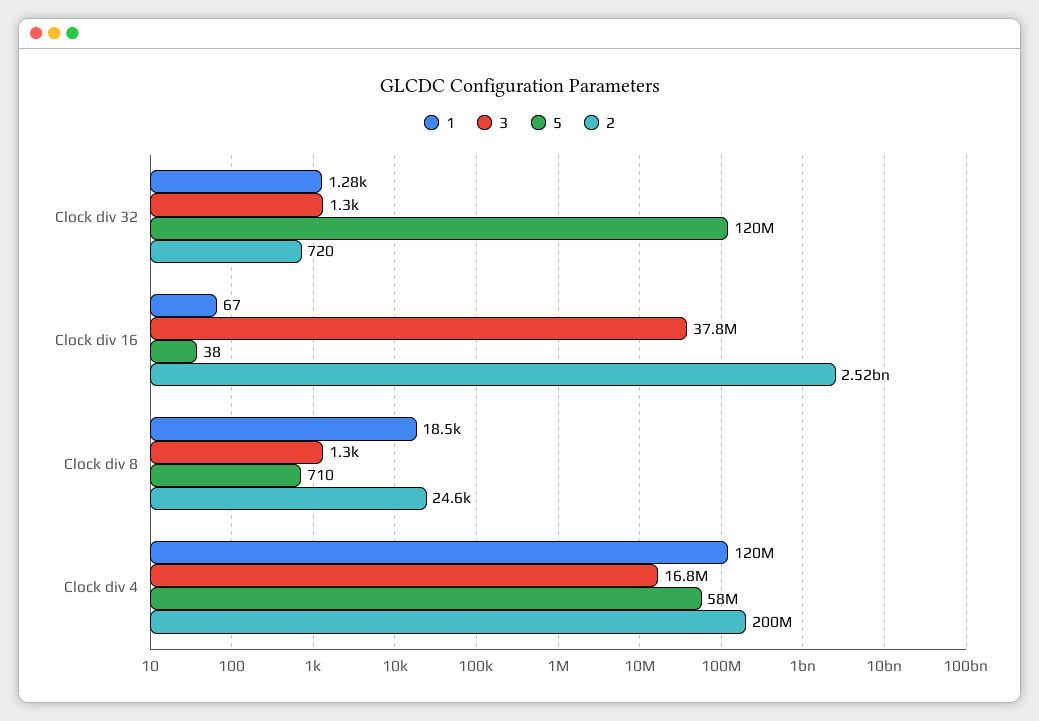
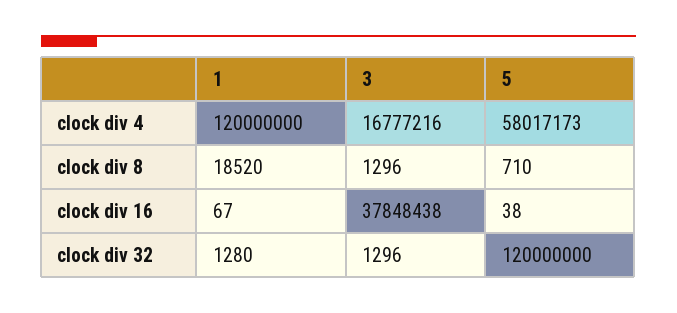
  {
    "1": {
      "Clock div 32": 1280,
      "Clock div 16": 67,
      "Clock div 8": 18520,
      "Clock div 4": 120000000
    },
    "3": {
      "Clock div 32": 1296,
      "Clock div 16": 37848438,
      "Clock div 8": 1296,
      "Clock div 4": 16777216
    },
    "5": {
      "Clock div 32": 120000000,
      "Clock div 16": 38,
      "Clock div 8": 710,
      "Clock div 4": 58017173
-   },
+   }
-   "2": {
-     "Clock div 32": 720,
-     "Clock div 16": 2520000000,
-     "Clock div 8": 24600,
-     "Clock div 4": 200000000
-   }
  }

